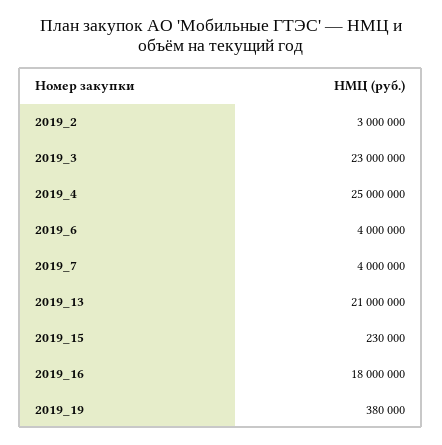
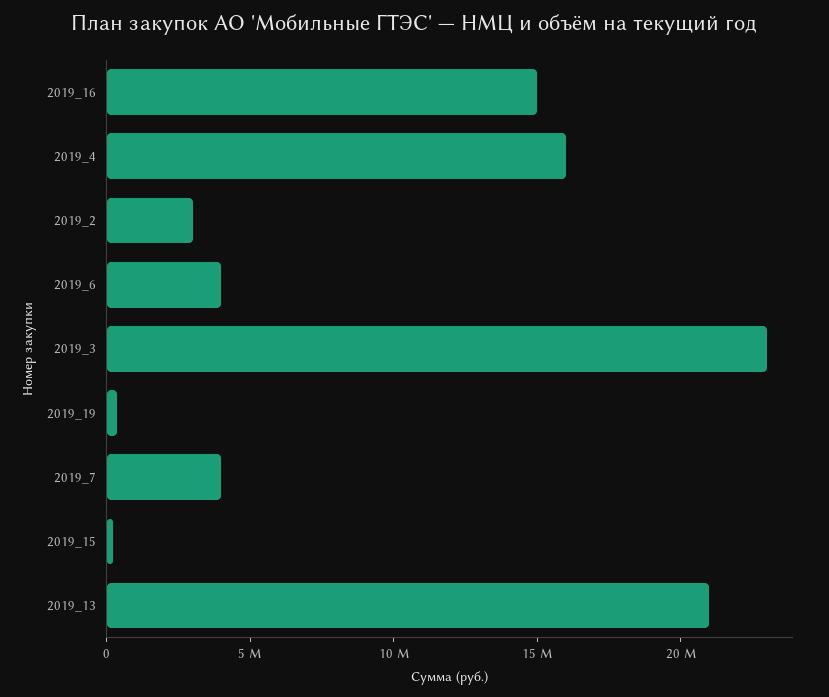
  {
    "2019_2": 3000000,
    "2019_3": 23000000,
-   "2019_4": 25000000,
+   "2019_4": 16000000,
    "2019_6": 4000000,
    "2019_7": 4000000,
    "2019_13": 21000000,
    "2019_15": 230000,
-   "2019_16": 18000000,
+   "2019_16": 15000000,
    "2019_19": 380000
  }

